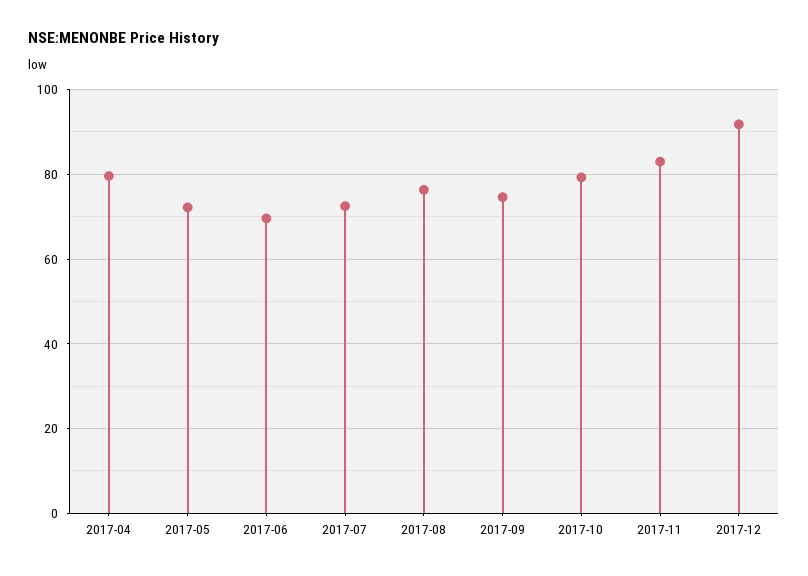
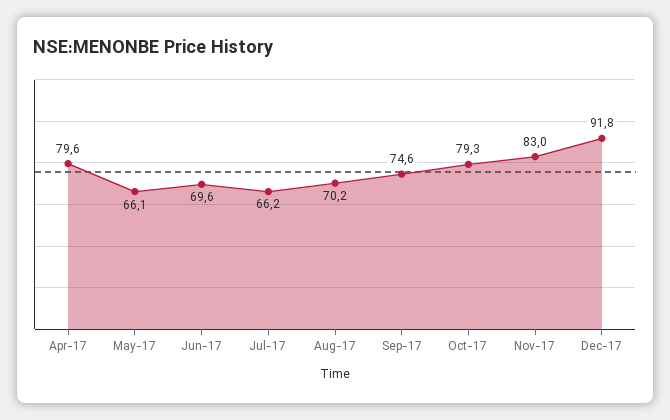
  {
    "2017-04": 79.6,
-   "2017-05": 72,
+   "2017-05": 66.1,
    "2017-06": 69.6,
-   "2017-07": 72,
+   "2017-07": 66.2,
-   "2017-08": 76,
+   "2017-08": 70.2,
    "2017-09": 74.6,
    "2017-10": 79.3,
    "2017-11": 83,
    "2017-12": 91.8
  }

